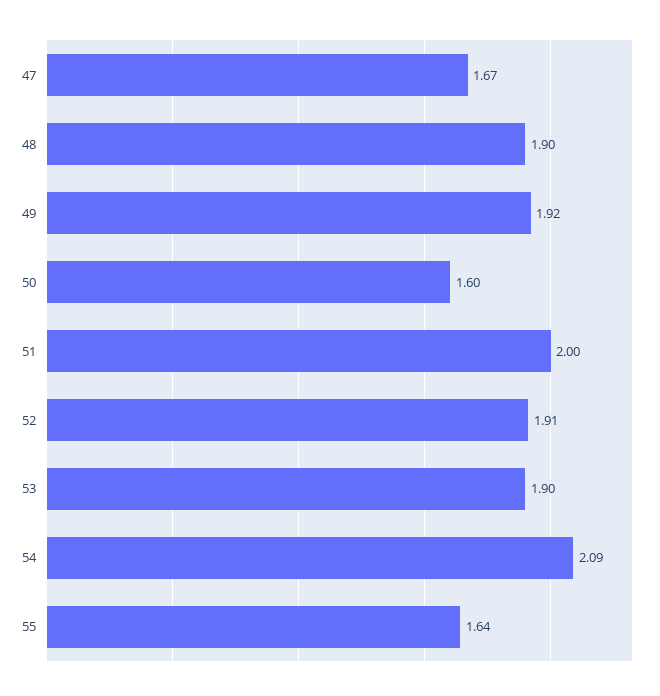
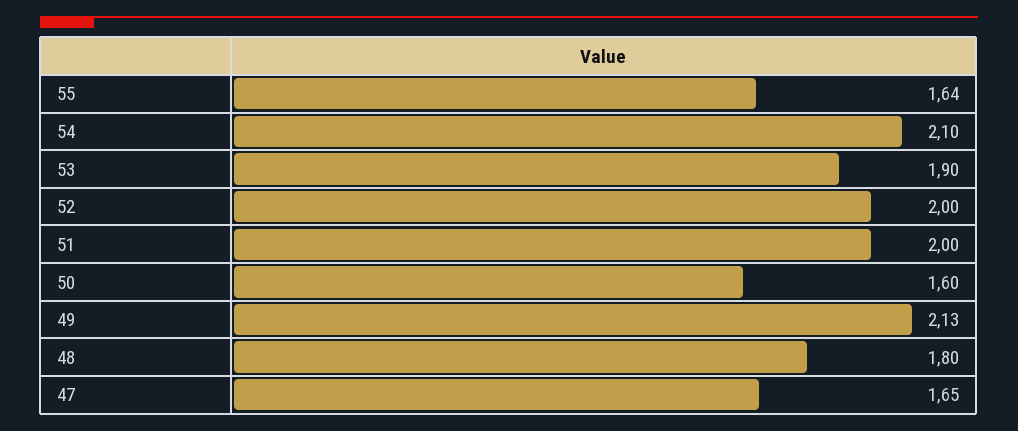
  {
-   "47": 1.67,
+   "47": 1.65,
-   "48": 1.9,
+   "48": 1.8,
-   "49": 1.92,
+   "49": 2.13,
    "50": 1.6,
    "51": 2,
-   "52": 1.91,
+   "52": 2,
    "53": 1.9,
-   "54": 2.09,
+   "54": 2.1,
    "55": 1.64
  }

